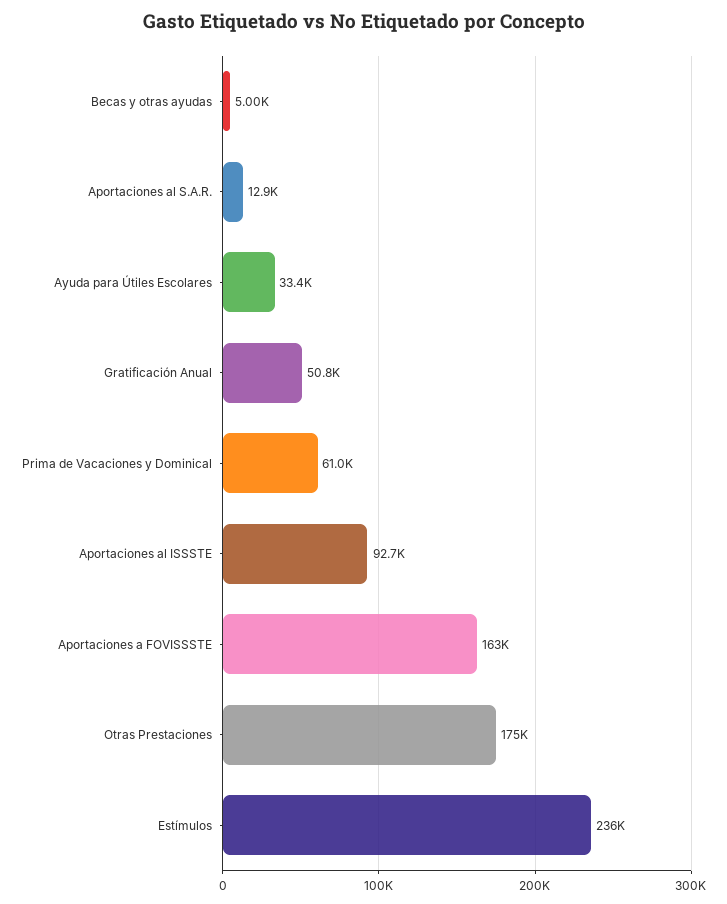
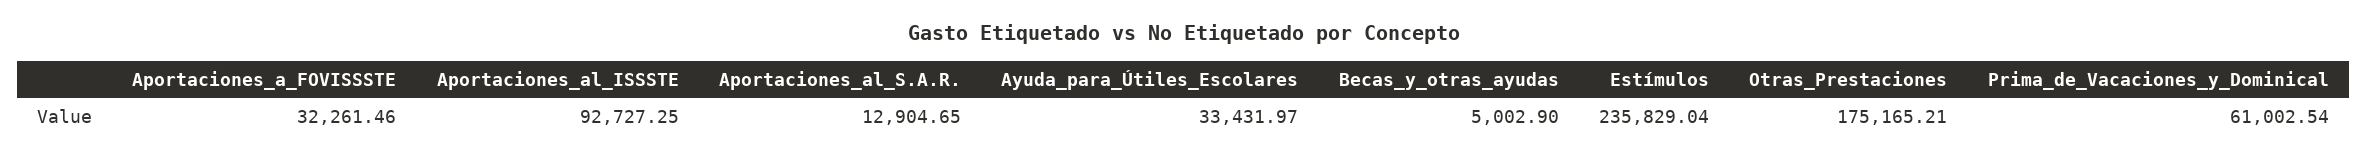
  {
    "Becas y otras ayudas": 5002.9,
    "Aportaciones al S.A.R.": 12904.65,
    "Ayuda para Útiles Escolares": 33431.97,
-   "Gratificación Anual": 50800,
    "Prima de Vacaciones y Dominical": 61002.54,
    "Aportaciones al ISSSTE": 92727.25,
-   "Aportaciones a FOVISSSTE": 163000,
+   "Aportaciones a FOVISSSTE": 32261.46,
    "Otras Prestaciones": 175165.21,
    "Estímulos": 235829.04
  }

